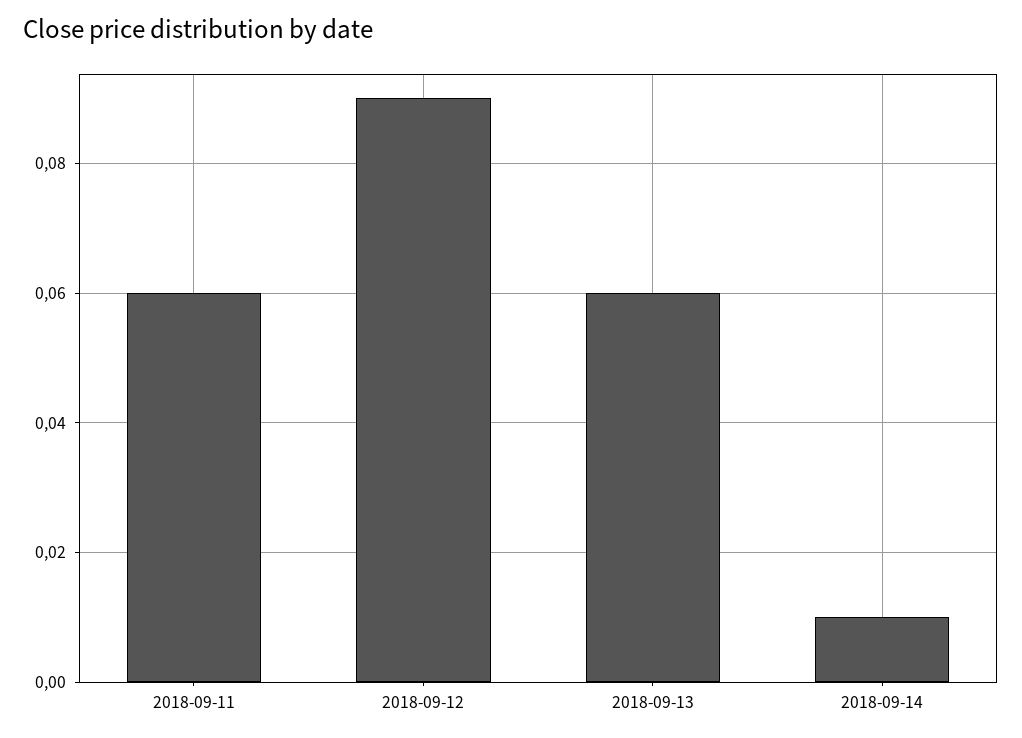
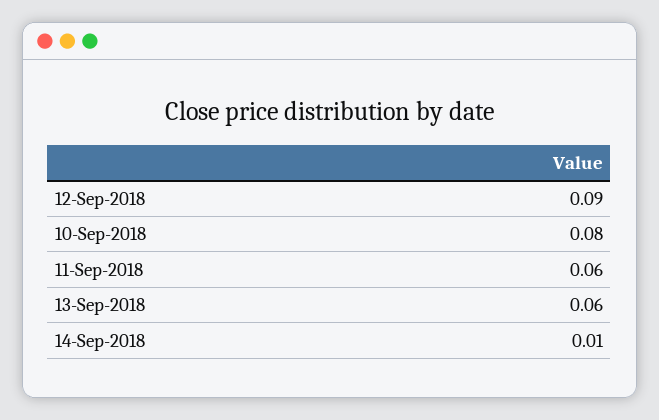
  {
    "2018-09-11": 0.06,
    "2018-09-12": 0.09,
    "2018-09-13": 0.06,
-   "2018-09-14": 0.01
+   "2018-09-14": 0.01,
+   "10-Sep-2018": 0.08
  }

